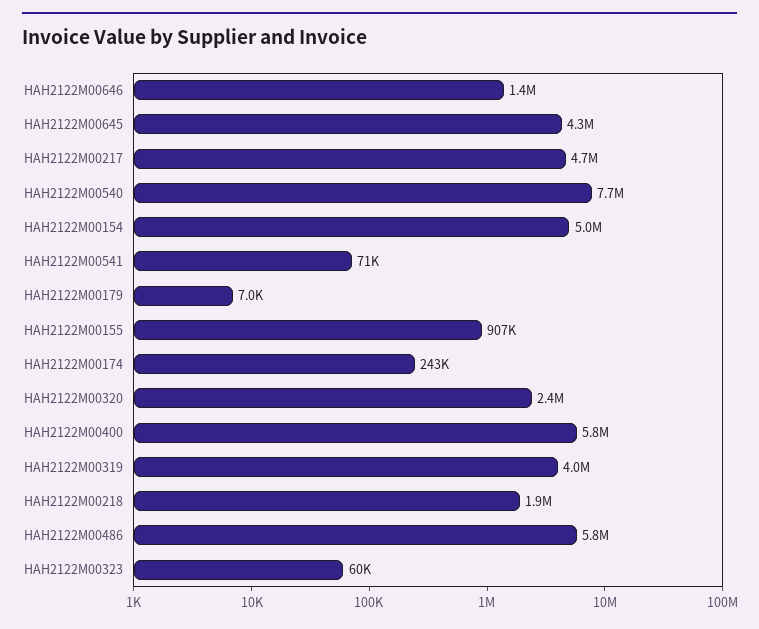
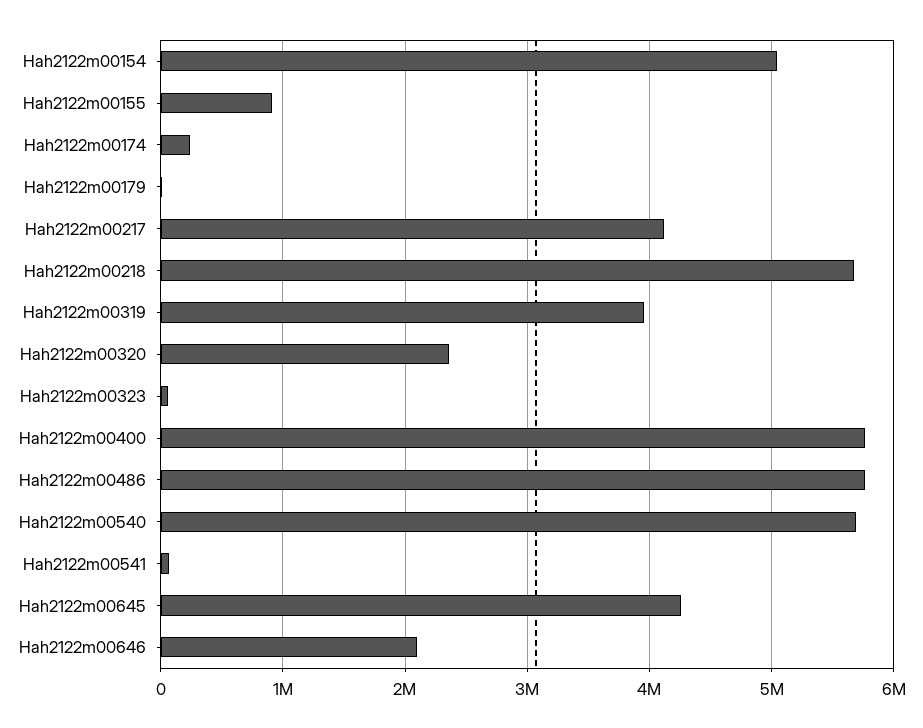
  {
-   "HAH2122M00646": 1400000,
+   "HAH2122M00646": 2100000,
    "HAH2122M00645": 4300000,
-   "HAH2122M00217": 4700000,
+   "HAH2122M00217": 4100000,
-   "HAH2122M00540": 7700000,
+   "HAH2122M00540": 5700000,
    "HAH2122M00154": 5000000,
    "HAH2122M00541": 71000,
    "HAH2122M00179": 7000,
    "HAH2122M00155": 907000,
    "HAH2122M00174": 243000,
    "HAH2122M00320": 2400000,
    "HAH2122M00400": 5800000,
    "HAH2122M00319": 4000000,
-   "HAH2122M00218": 1900000,
+   "HAH2122M00218": 5700000,
    "HAH2122M00486": 5800000,
    "HAH2122M00323": 60000
  }

